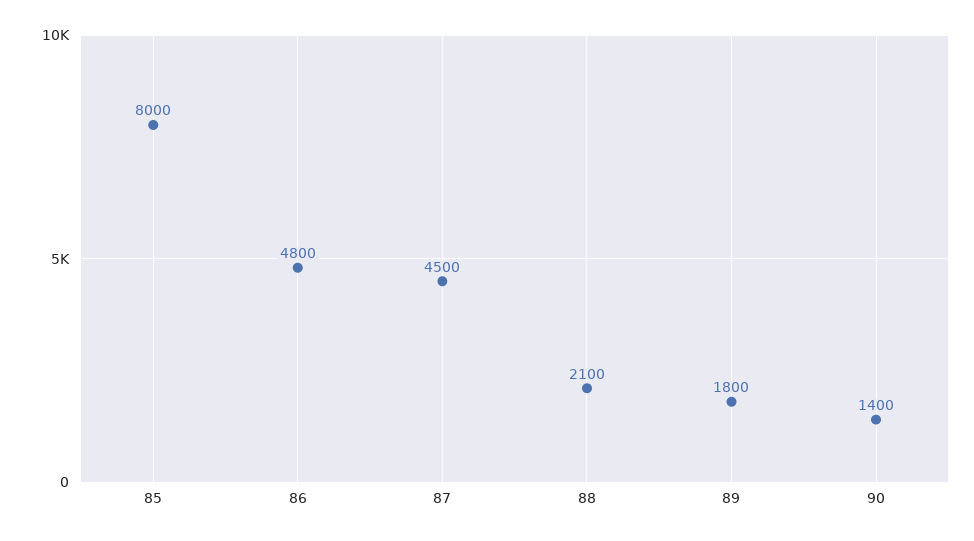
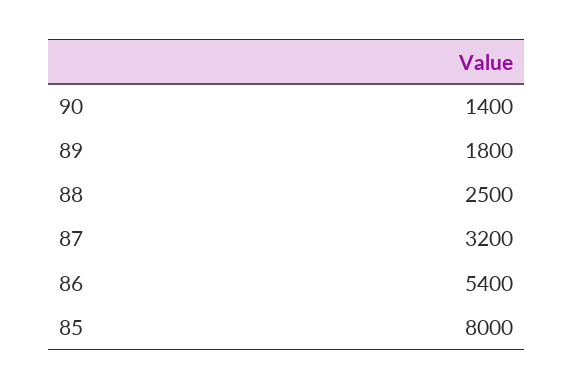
  {
    "85": 8000,
-   "86": 4800,
+   "86": 5400,
-   "87": 4500,
+   "87": 3200,
-   "88": 2100,
+   "88": 2500,
    "89": 1800,
    "90": 1400
  }

